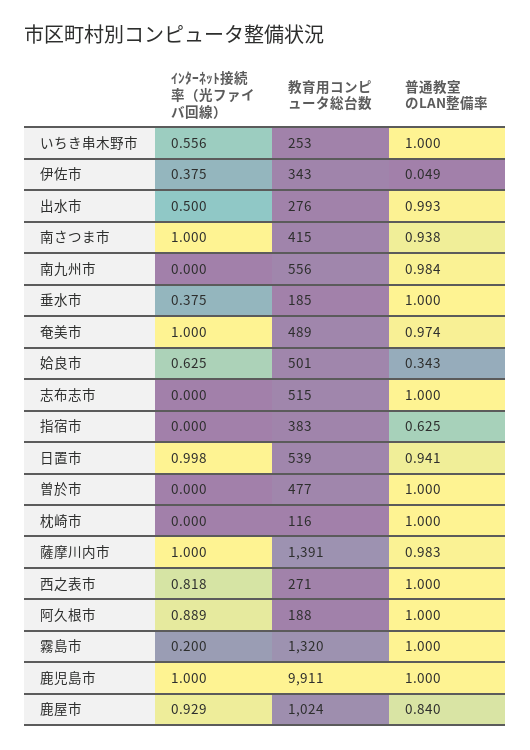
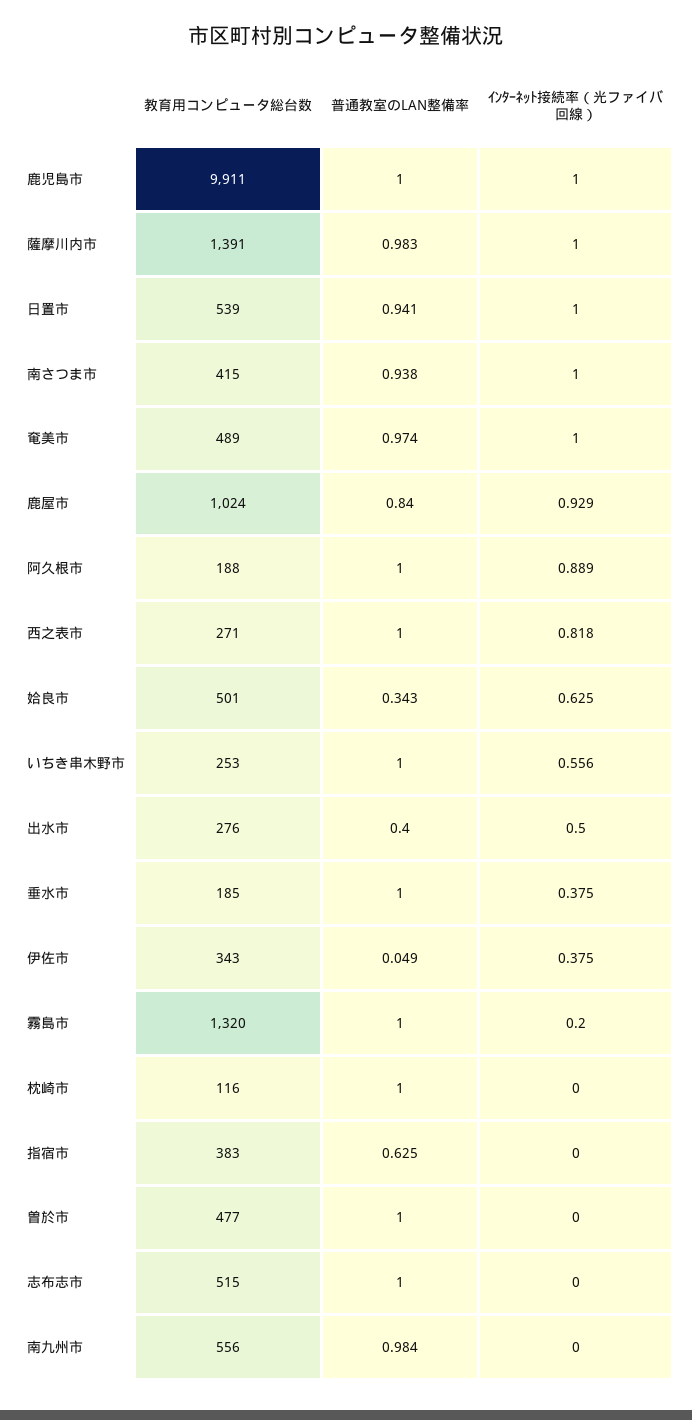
  {
    "ｲﾝﾀｰﾈｯﾄ接続率（光ファイバ回線）": {
      "いちき串木野市": 0.556,
      "伊佐市": 0.375,
      "出水市": 0.5,
      "南さつま市": 1,
      "南九州市": 0,
      "垂水市": 0.375,
      "奄美市": 1,
      "姶良市": 0.625,
      "志布志市": 0,
      "指宿市": 0,
-     "日置市": 0.998,
+     "日置市": 1,
      "曽於市": 0,
      "枕崎市": 0,
      "薩摩川内市": 1,
      "西之表市": 0.818,
      "阿久根市": 0.889,
      "霧島市": 0.2,
      "鹿児島市": 1,
      "鹿屋市": 0.929
    },
    "教育用コンピュータ総台数": {
      "いちき串木野市": 253,
      "伊佐市": 343,
      "出水市": 276,
      "南さつま市": 415,
      "南九州市": 556,
      "垂水市": 185,
      "奄美市": 489,
      "姶良市": 501,
      "志布志市": 515,
      "指宿市": 383,
      "日置市": 539,
      "曽於市": 477,
      "枕崎市": 116,
      "薩摩川内市": 1391,
      "西之表市": 271,
      "阿久根市": 188,
      "霧島市": 1320,
      "鹿児島市": 9911,
      "鹿屋市": 1024
    },
    "普通教室のLAN整備率": {
      "いちき串木野市": 1,
      "伊佐市": 0.049,
-     "出水市": 0.993,
+     "出水市": 0.4,
      "南さつま市": 0.938,
      "南九州市": 0.984,
      "垂水市": 1,
      "奄美市": 0.974,
      "姶良市": 0.343,
      "志布志市": 1,
      "指宿市": 0.625,
      "日置市": 0.941,
      "曽於市": 1,
      "枕崎市": 1,
      "薩摩川内市": 0.983,
      "西之表市": 1,
      "阿久根市": 1,
      "霧島市": 1,
      "鹿児島市": 1,
      "鹿屋市": 0.84
    }
  }

